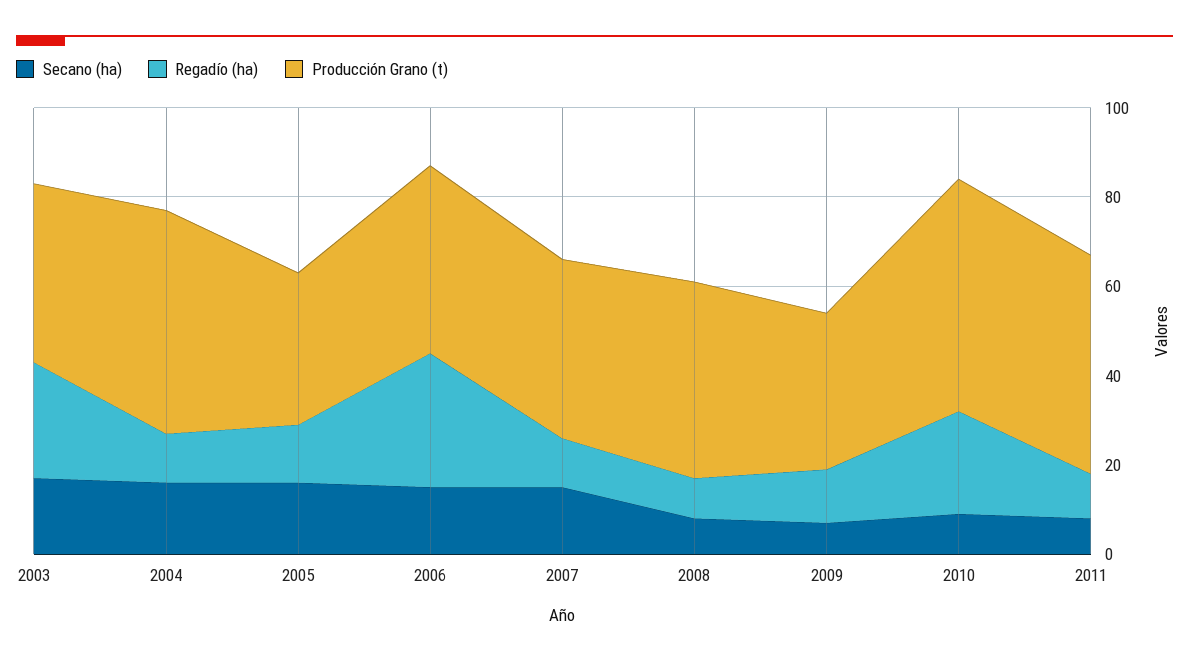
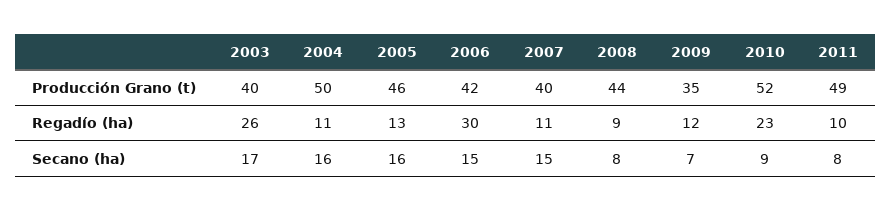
  {
    "Secano (ha)": {
      "2003": 17,
      "2004": 16,
      "2005": 16,
      "2006": 15,
      "2007": 15,
      "2008": 8,
      "2009": 7,
      "2010": 9,
      "2011": 8
    },
    "Regadío (ha)": {
      "2003": 26,
      "2004": 11,
      "2005": 13,
      "2006": 30,
      "2007": 11,
      "2008": 9,
      "2009": 12,
      "2010": 23,
      "2011": 10
    },
    "Producción Grano (t)": {
      "2003": 40,
      "2004": 50,
-     "2005": 35,
+     "2005": 46,
      "2006": 42,
      "2007": 40,
      "2008": 44,
      "2009": 35,
      "2010": 52,
      "2011": 49
    }
  }

